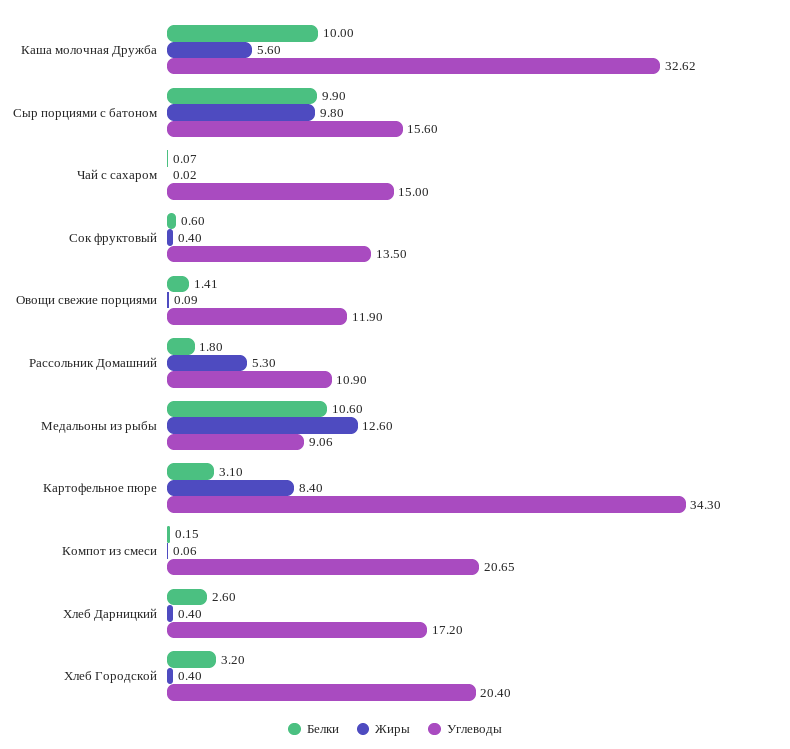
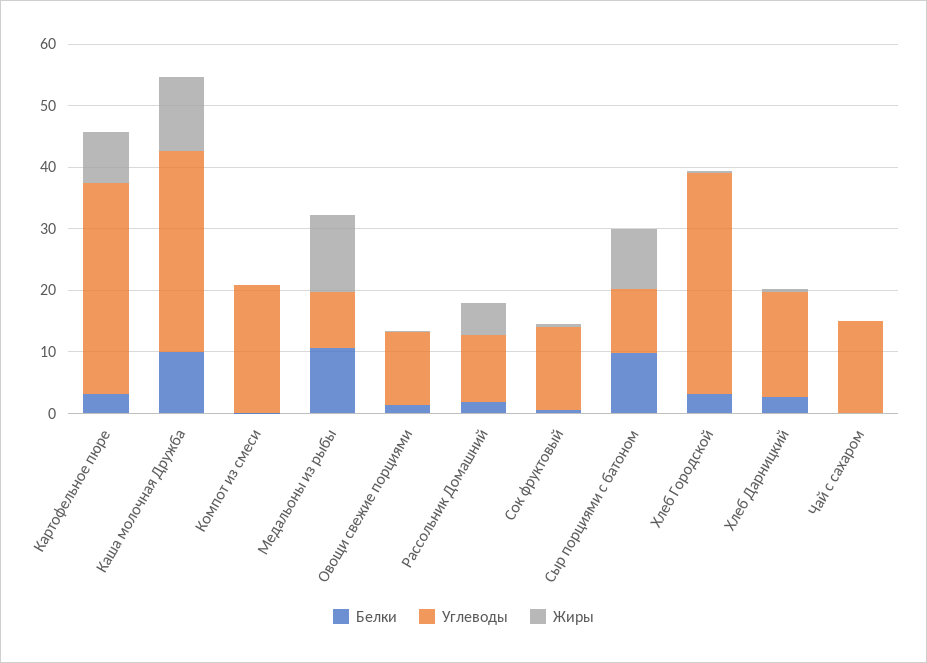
  {
    "Белки": {
      "Каша молочная Дружба": 10,
      "Сыр порциями с батоном": 9.9,
      "Чай с сахаром": 0.07,
      "Сок фруктовый": 0.6,
      "Овощи свежие порциями": 1.41,
      "Рассольник Домашний": 1.8,
      "Медальоны из рыбы": 10.6,
      "Картофельное пюре": 3.1,
      "Компот из смеси": 0.15,
      "Хлеб Дарницкий": 2.6,
      "Хлеб Городской": 3.2
    },
    "Жиры": {
-     "Каша молочная Дружба": 5.6,
+     "Каша молочная Дружба": 12,
      "Сыр порциями с батоном": 9.8,
      "Чай с сахаром": 0.02,
      "Сок фруктовый": 0.4,
      "Овощи свежие порциями": 0.09,
      "Рассольник Домашний": 5.3,
      "Медальоны из рыбы": 12.6,
      "Картофельное пюре": 8.4,
      "Компот из смеси": 0.06,
      "Хлеб Дарницкий": 0.4,
      "Хлеб Городской": 0.4
    },
    "Углеводы": {
      "Каша молочная Дружба": 32.62,
-     "Сыр порциями с батоном": 15.6,
+     "Сыр порциями с батоном": 10,
      "Чай с сахаром": 15,
      "Сок фруктовый": 13.5,
      "Овощи свежие порциями": 11.9,
      "Рассольник Домашний": 10.9,
      "Медальоны из рыбы": 9.06,
      "Картофельное пюре": 34.3,
      "Компот из смеси": 20.65,
      "Хлеб Дарницкий": 17.2,
-     "Хлеб Городской": 20.4
+     "Хлеб Городской": 36
    }
  }

